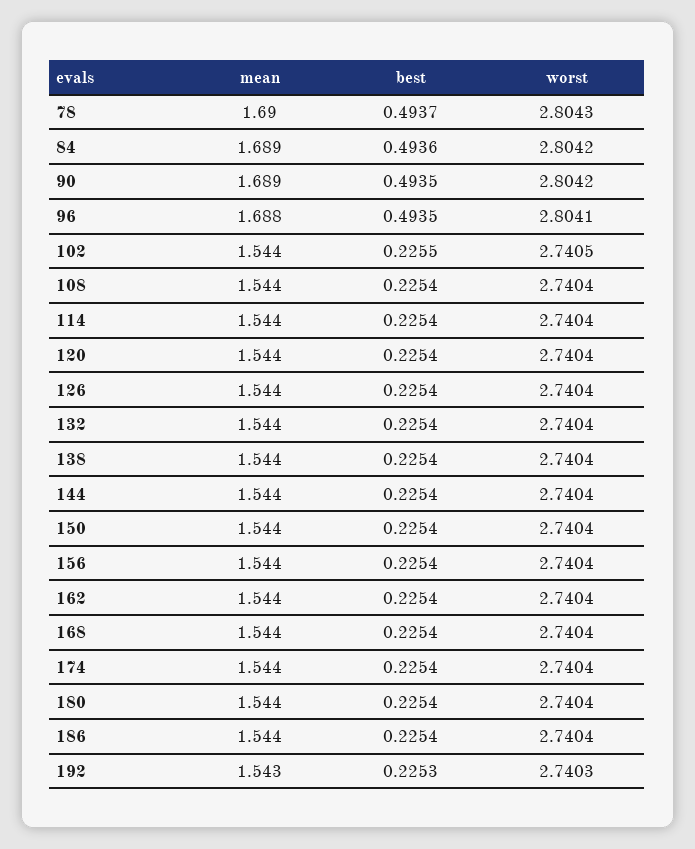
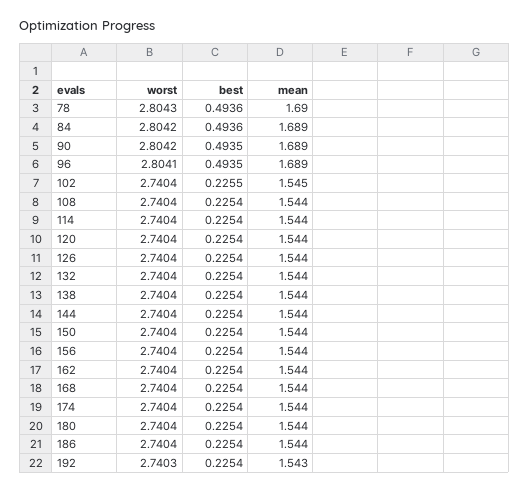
  {
    "mean": {
      "78": 1.69,
      "84": 1.689,
      "90": 1.689,
-     "96": 1.688,
+     "96": 1.689,
-     "102": 1.544,
+     "102": 1.545,
      "108": 1.544,
      "114": 1.544,
      "120": 1.544,
      "126": 1.544,
      "132": 1.544,
      "138": 1.544,
      "144": 1.544,
      "150": 1.544,
      "156": 1.544,
      "162": 1.544,
      "168": 1.544,
      "174": 1.544,
      "180": 1.544,
      "186": 1.544,
      "192": 1.543
    },
    "best": {
-     "78": 0.4937,
+     "78": 0.4936,
      "84": 0.4936,
      "90": 0.4935,
      "96": 0.4935,
      "102": 0.2255,
      "108": 0.2254,
      "114": 0.2254,
      "120": 0.2254,
      "126": 0.2254,
      "132": 0.2254,
      "138": 0.2254,
      "144": 0.2254,
      "150": 0.2254,
      "156": 0.2254,
      "162": 0.2254,
      "168": 0.2254,
      "174": 0.2254,
      "180": 0.2254,
      "186": 0.2254,
-     "192": 0.2253
+     "192": 0.2254
    },
    "worst": {
      "78": 2.8043,
      "84": 2.8042,
      "90": 2.8042,
      "96": 2.8041,
-     "102": 2.7405,
+     "102": 2.7404,
      "108": 2.7404,
      "114": 2.7404,
      "120": 2.7404,
      "126": 2.7404,
      "132": 2.7404,
      "138": 2.7404,
      "144": 2.7404,
      "150": 2.7404,
      "156": 2.7404,
      "162": 2.7404,
      "168": 2.7404,
      "174": 2.7404,
      "180": 2.7404,
      "186": 2.7404,
      "192": 2.7403
    }
  }

